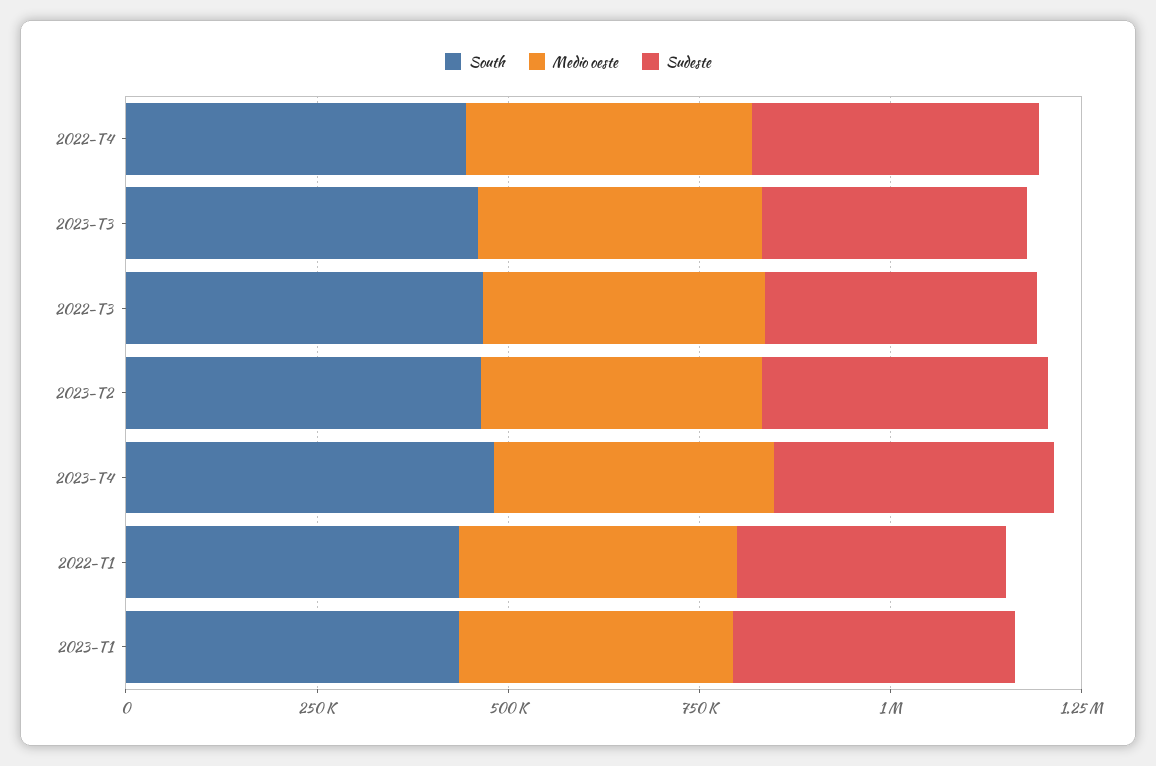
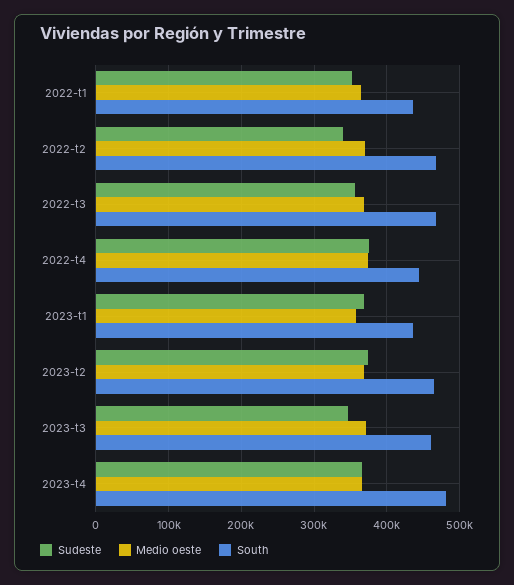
  {
    "South": {
      "2022-T4": 440000,
      "2023-T3": 460000,
      "2022-T3": 470000,
      "2023-T2": 460000,
      "2023-T4": 480000,
      "2022-T1": 440000,
-     "2023-T1": 440000
+     "2023-T1": 440000,
+     "2022-t2": 470000
    },
    "Medio oeste": {
      "2022-T4": 370000,
      "2023-T3": 370000,
      "2022-T3": 370000,
      "2023-T2": 370000,
      "2023-T4": 370000,
      "2022-T1": 360000,
-     "2023-T1": 360000
+     "2023-T1": 360000,
+     "2022-t2": 370000
    },
    "Sudeste": {
      "2022-T4": 380000,
      "2023-T3": 350000,
      "2022-T3": 360000,
      "2023-T2": 370000,
      "2023-T4": 370000,
      "2022-T1": 350000,
-     "2023-T1": 370000
+     "2023-T1": 370000,
+     "2022-t2": 340000
    }
  }

